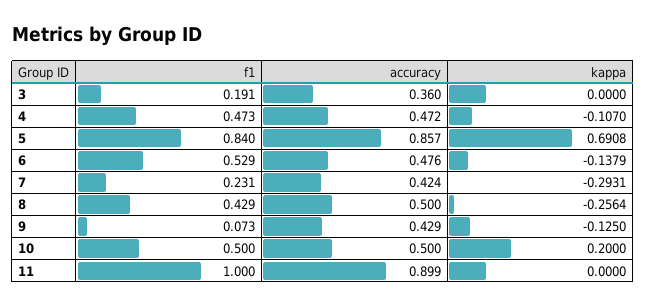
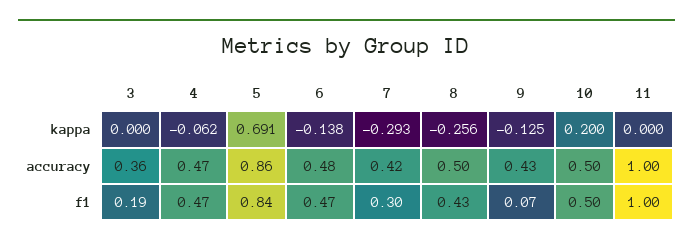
  {
    "f1": {
      "3": 0.191,
      "4": 0.473,
      "5": 0.84,
-     "6": 0.529,
+     "6": 0.47,
-     "7": 0.231,
+     "7": 0.3,
      "8": 0.429,
      "9": 0.073,
      "10": 0.5,
      "11": 1
    },
    "accuracy": {
      "3": 0.36,
      "4": 0.472,
      "5": 0.857,
      "6": 0.476,
      "7": 0.424,
      "8": 0.5,
      "9": 0.429,
      "10": 0.5,
-     "11": 0.899
+     "11": 1
    },
    "kappa": {
      "3": 0,
-     "4": -0.107,
+     "4": -0.062,
      "5": 0.6908,
      "6": -0.1379,
      "7": -0.2931,
      "8": -0.2564,
      "9": -0.125,
      "10": 0.2,
      "11": 0
    }
  }

